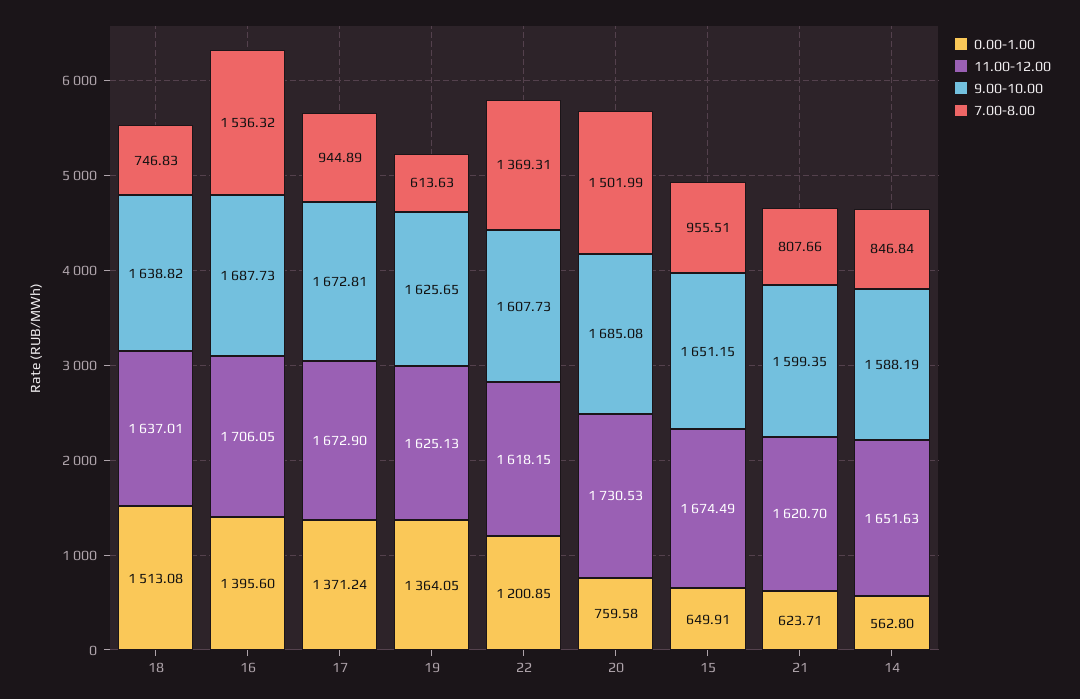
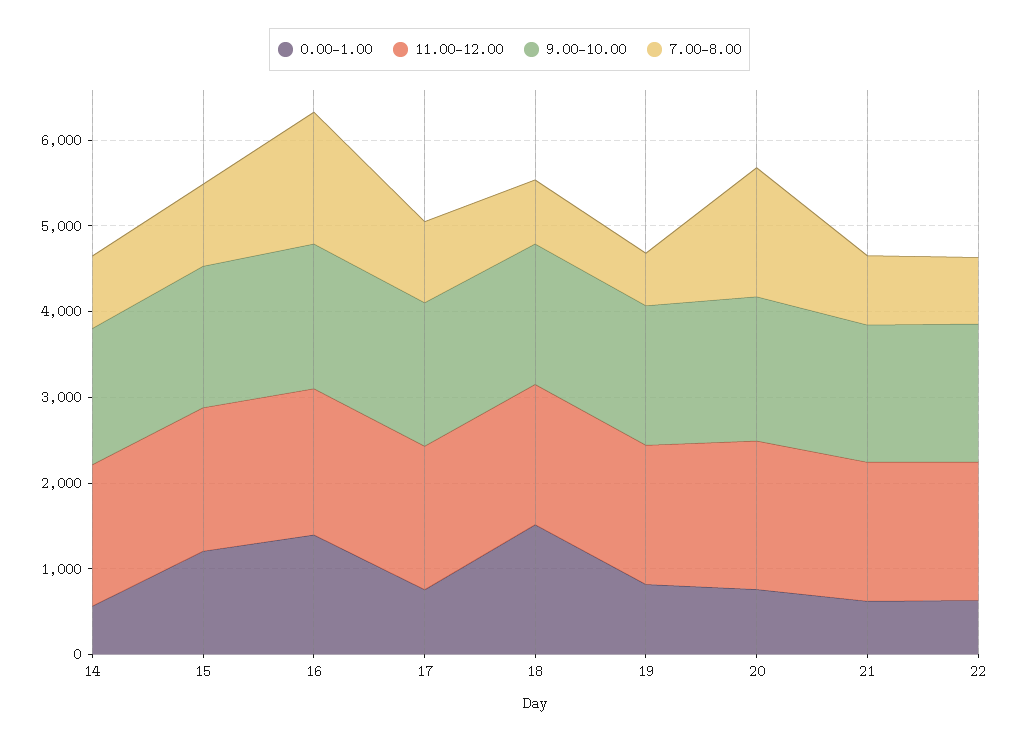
  {
    "0.00-1.00": {
      "18": 1513.08,
      "16": 1395.6,
-     "17": 1371.24,
+     "17": 800,
-     "19": 1364.05,
+     "19": 800,
-     "22": 1200.85,
+     "22": 600,
      "20": 759.58,
-     "15": 649.91,
+     "15": 1200,
      "21": 623.71,
      "14": 562.8
    },
    "11.00-12.00": {
      "18": 1637.01,
      "16": 1706.05,
      "17": 1672.9,
      "19": 1625.13,
      "22": 1618.15,
      "20": 1730.53,
      "15": 1674.49,
      "21": 1620.7,
      "14": 1651.63
    },
    "9.00-10.00": {
      "18": 1638.82,
      "16": 1687.73,
      "17": 1672.81,
      "19": 1625.65,
      "22": 1607.73,
      "20": 1685.08,
      "15": 1651.15,
      "21": 1599.35,
      "14": 1588.19
    },
    "7.00-8.00": {
      "18": 746.83,
      "16": 1536.32,
      "17": 944.89,
      "19": 613.63,
-     "22": 1369.31,
+     "22": 800,
      "20": 1501.99,
      "15": 955.51,
      "21": 807.66,
      "14": 846.84
    }
  }

